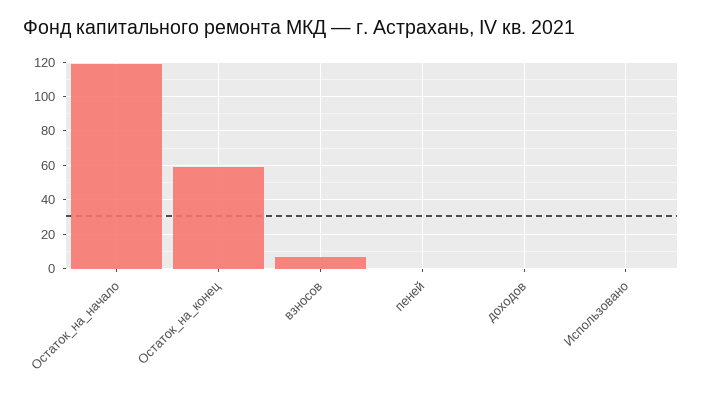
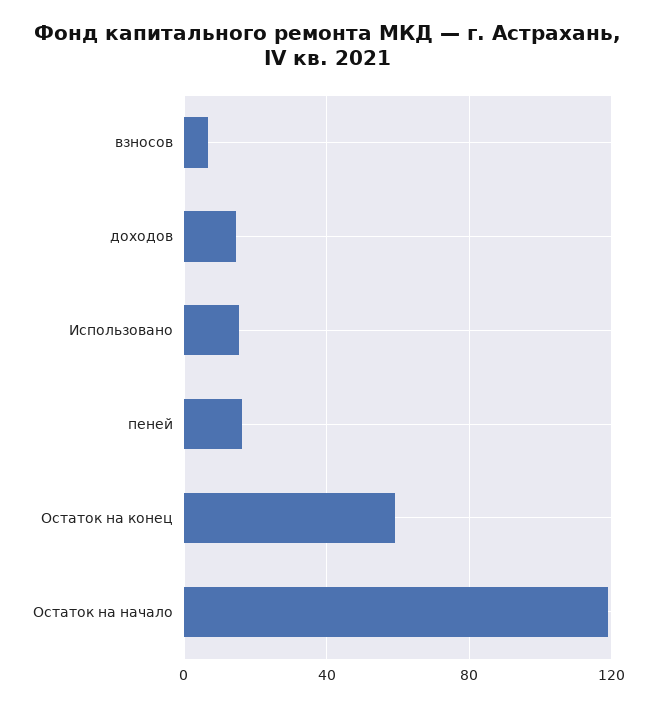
  {
    "Остаток_на_начало": 120,
    "Остаток_на_конец": 60,
    "взносов": 5,
-   "пеней": 0,
+   "пеней": 15,
-   "доходов": 0,
+   "доходов": 15,
-   "Использовано": 0
+   "Использовано": 15
  }

